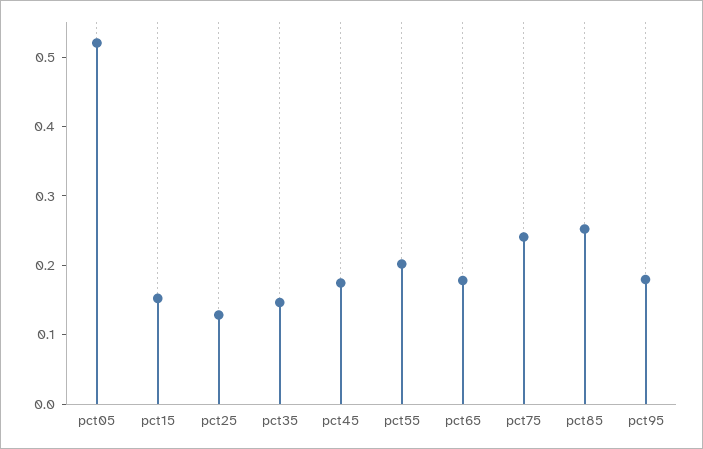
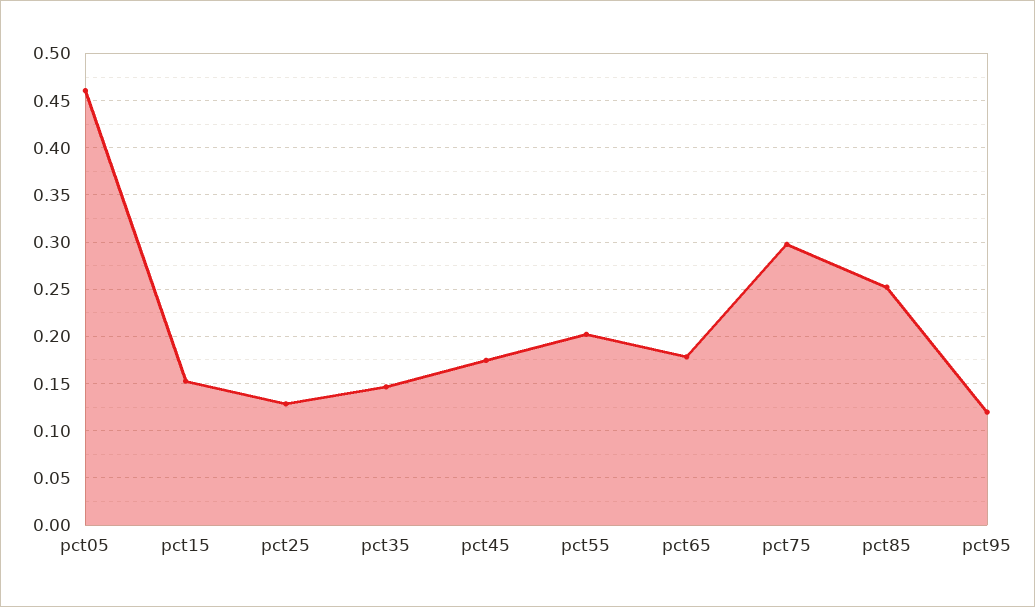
  {
-   "pct05": 0.52,
+   "pct05": 0.46,
    "pct15": 0.15,
    "pct25": 0.13,
    "pct35": 0.15,
    "pct45": 0.17,
    "pct55": 0.2,
    "pct65": 0.18,
-   "pct75": 0.24,
+   "pct75": 0.3,
    "pct85": 0.25,
-   "pct95": 0.18
+   "pct95": 0.12
  }

